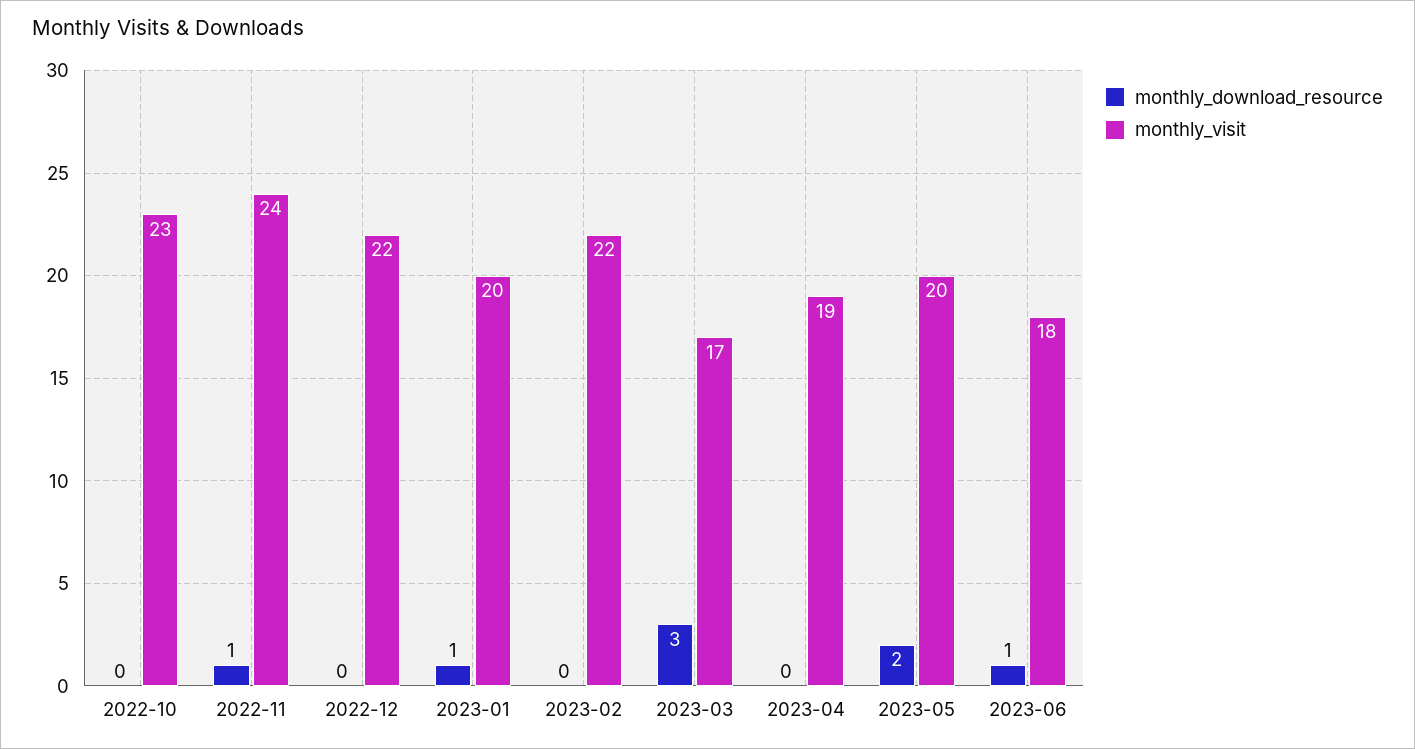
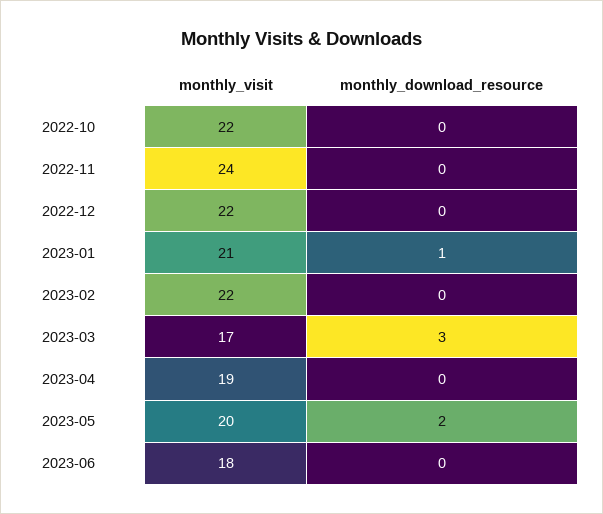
  {
    "monthly_download_resource": {
      "2022-10": 0,
-     "2022-11": 1,
+     "2022-11": 0,
      "2022-12": 0,
      "2023-01": 1,
      "2023-02": 0,
      "2023-03": 3,
      "2023-04": 0,
      "2023-05": 2,
-     "2023-06": 1
+     "2023-06": 0
    },
    "monthly_visit": {
-     "2022-10": 23,
+     "2022-10": 22,
      "2022-11": 24,
      "2022-12": 22,
-     "2023-01": 20,
+     "2023-01": 21,
      "2023-02": 22,
      "2023-03": 17,
      "2023-04": 19,
      "2023-05": 20,
      "2023-06": 18
    }
  }

